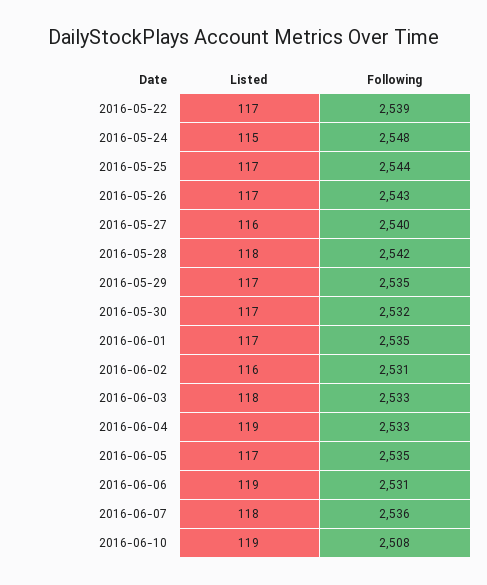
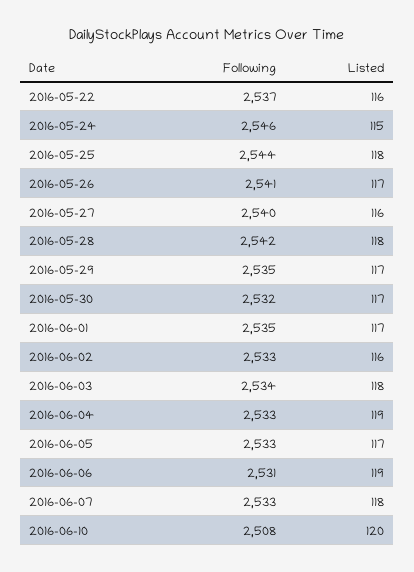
  {
    "Listed": {
-     "2016-05-22": 117,
+     "2016-05-22": 116,
      "2016-05-24": 115,
-     "2016-05-25": 117,
+     "2016-05-25": 118,
      "2016-05-26": 117,
      "2016-05-27": 116,
      "2016-05-28": 118,
      "2016-05-29": 117,
      "2016-05-30": 117,
      "2016-06-01": 117,
      "2016-06-02": 116,
      "2016-06-03": 118,
      "2016-06-04": 119,
      "2016-06-05": 117,
      "2016-06-06": 119,
      "2016-06-07": 118,
-     "2016-06-10": 119
+     "2016-06-10": 120
    },
    "Following": {
-     "2016-05-22": 2539,
+     "2016-05-22": 2537,
-     "2016-05-24": 2548,
+     "2016-05-24": 2546,
      "2016-05-25": 2544,
-     "2016-05-26": 2543,
+     "2016-05-26": 2541,
      "2016-05-27": 2540,
      "2016-05-28": 2542,
      "2016-05-29": 2535,
      "2016-05-30": 2532,
      "2016-06-01": 2535,
-     "2016-06-02": 2531,
+     "2016-06-02": 2533,
-     "2016-06-03": 2533,
+     "2016-06-03": 2534,
      "2016-06-04": 2533,
-     "2016-06-05": 2535,
+     "2016-06-05": 2533,
      "2016-06-06": 2531,
-     "2016-06-07": 2536,
+     "2016-06-07": 2533,
      "2016-06-10": 2508
    }
  }

